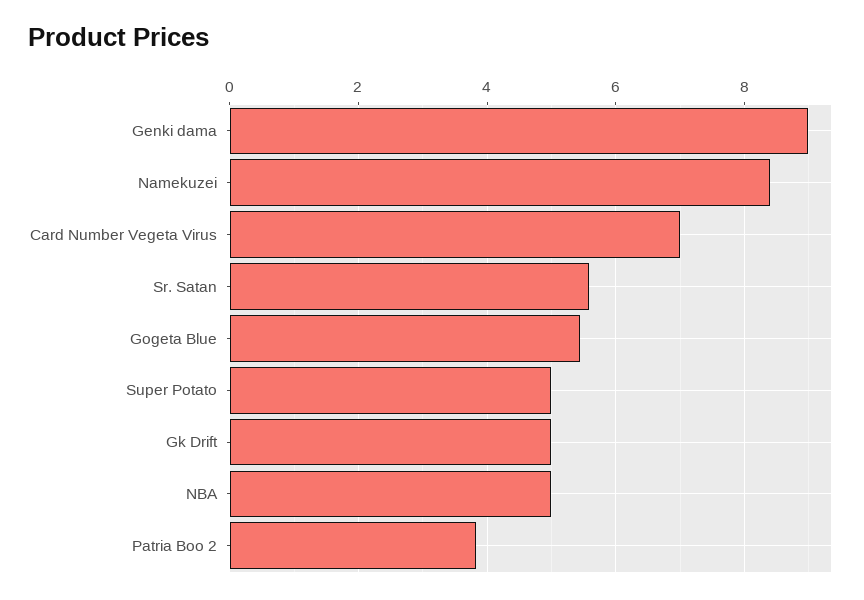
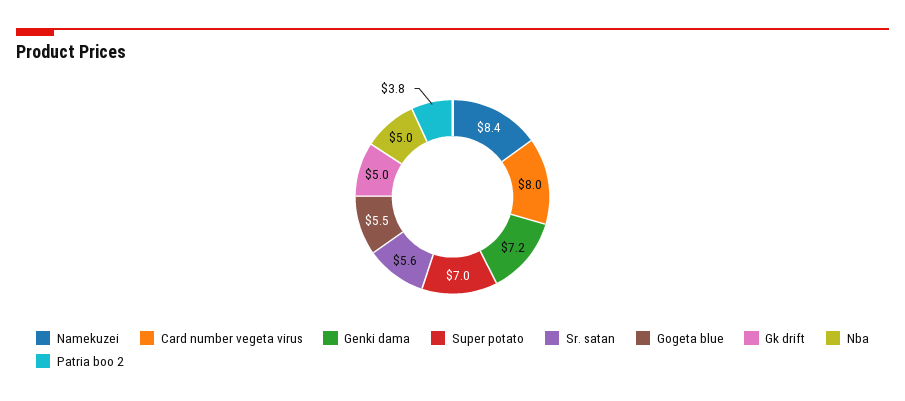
  {
-   "Genki dama": 9,
+   "Genki dama": 7.2,
    "Namekuzei": 8.4,
-   "Card Number Vegeta Virus": 7,
+   "Card Number Vegeta Virus": 8,
    "Sr. Satan": 5.6,
    "Gogeta Blue": 5.5,
-   "Super Potato": 5,
+   "Super Potato": 7,
    "Gk Drift": 5,
    "NBA": 5,
    "Patria Boo 2": 3.8
  }

